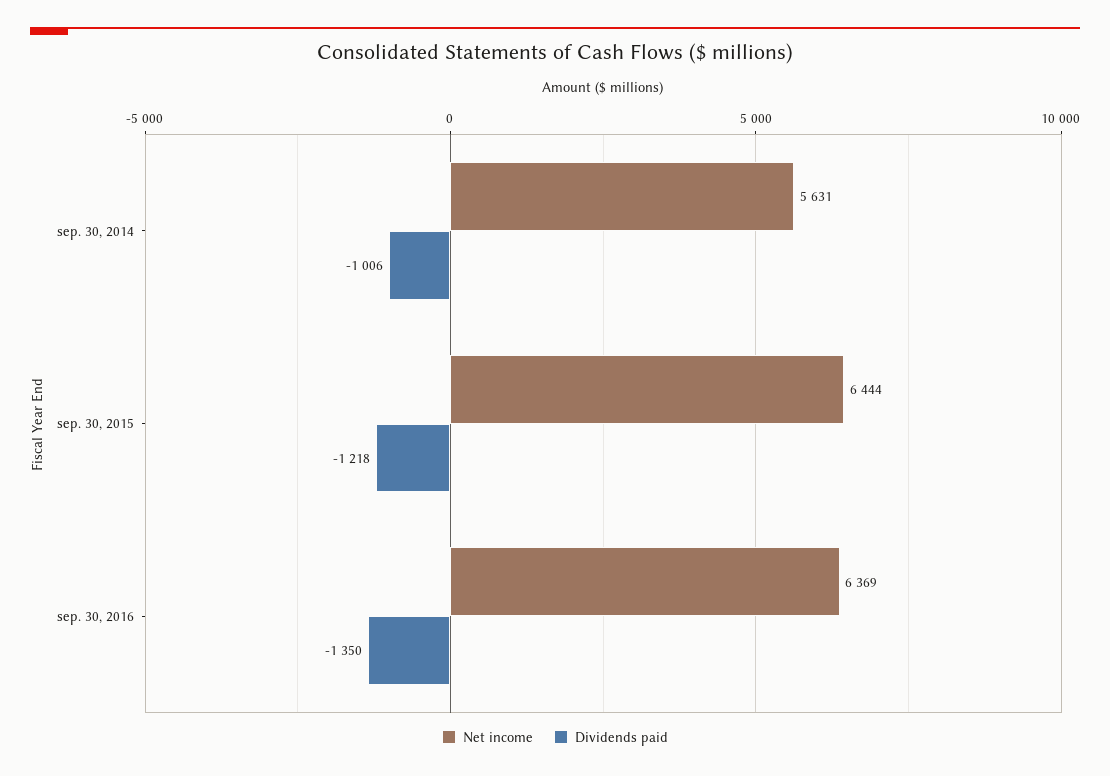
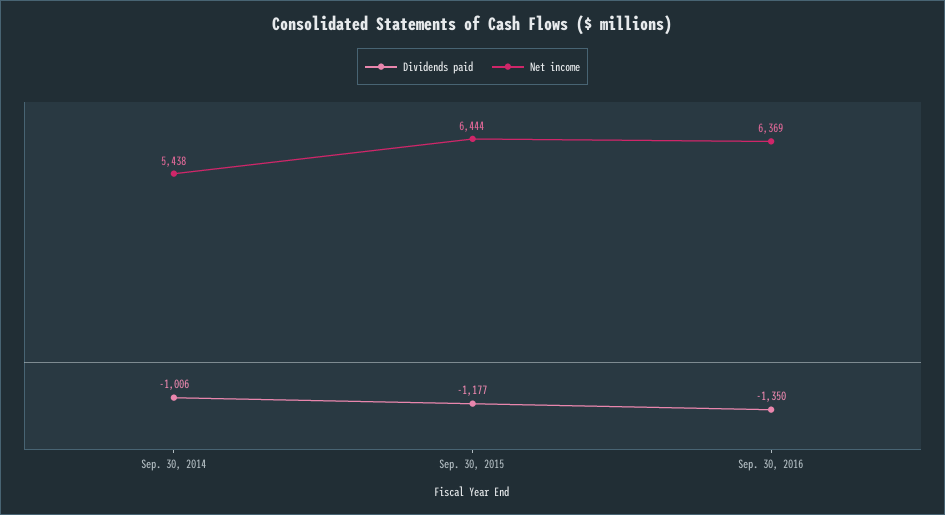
  {
    "Net income": {
-     "sep. 30, 2014": 5631,
+     "sep. 30, 2014": 5438,
      "sep. 30, 2015": 6444,
      "sep. 30, 2016": 6369
    },
    "Dividends paid": {
      "sep. 30, 2014": -1006,
-     "sep. 30, 2015": -1218,
+     "sep. 30, 2015": -1177,
      "sep. 30, 2016": -1350
    }
  }

